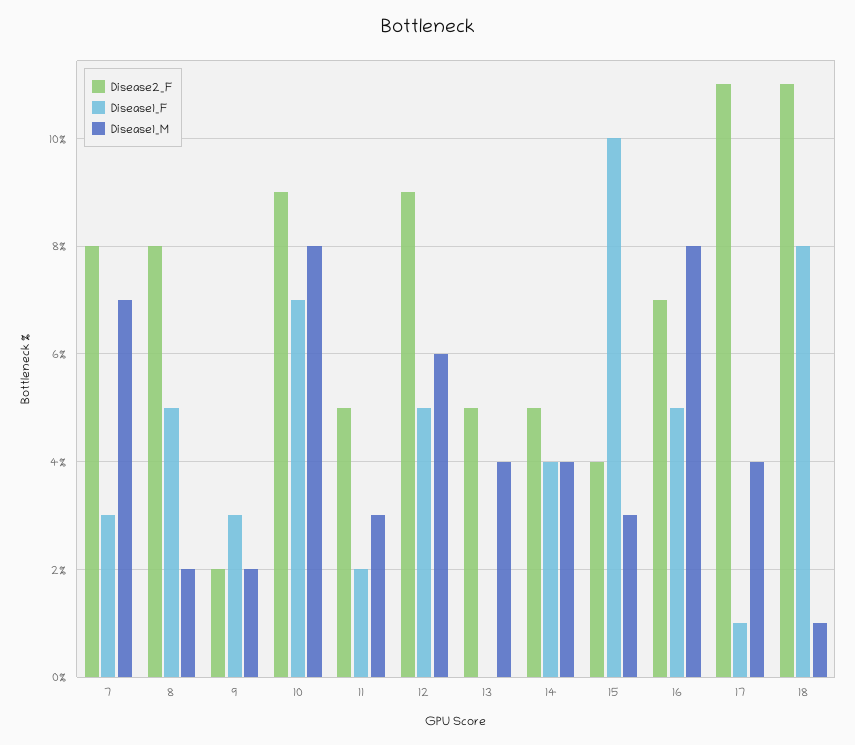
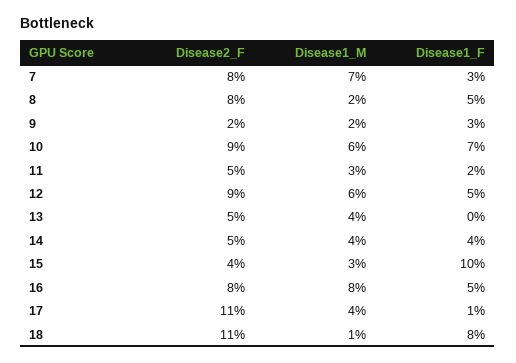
  {
    "Disease2_F": {
      "7": 8,
      "8": 8,
      "9": 2,
      "10": 9,
      "11": 5,
      "12": 9,
      "13": 5,
      "14": 5,
      "15": 4,
-     "16": 7,
+     "16": 8,
      "17": 11,
      "18": 11
    },
    "Disease1_F": {
      "7": 3,
      "8": 5,
      "9": 3,
      "10": 7,
      "11": 2,
      "12": 5,
      "13": 0,
      "14": 4,
      "15": 10,
      "16": 5,
      "17": 1,
      "18": 8
    },
    "Disease1_M": {
      "7": 7,
      "8": 2,
      "9": 2,
-     "10": 8,
+     "10": 6,
      "11": 3,
      "12": 6,
      "13": 4,
      "14": 4,
      "15": 3,
      "16": 8,
      "17": 4,
      "18": 1
    }
  }

